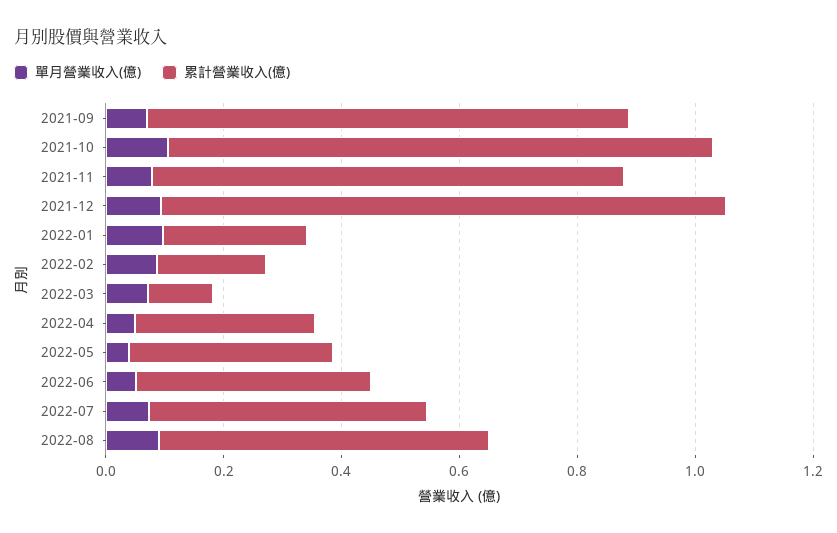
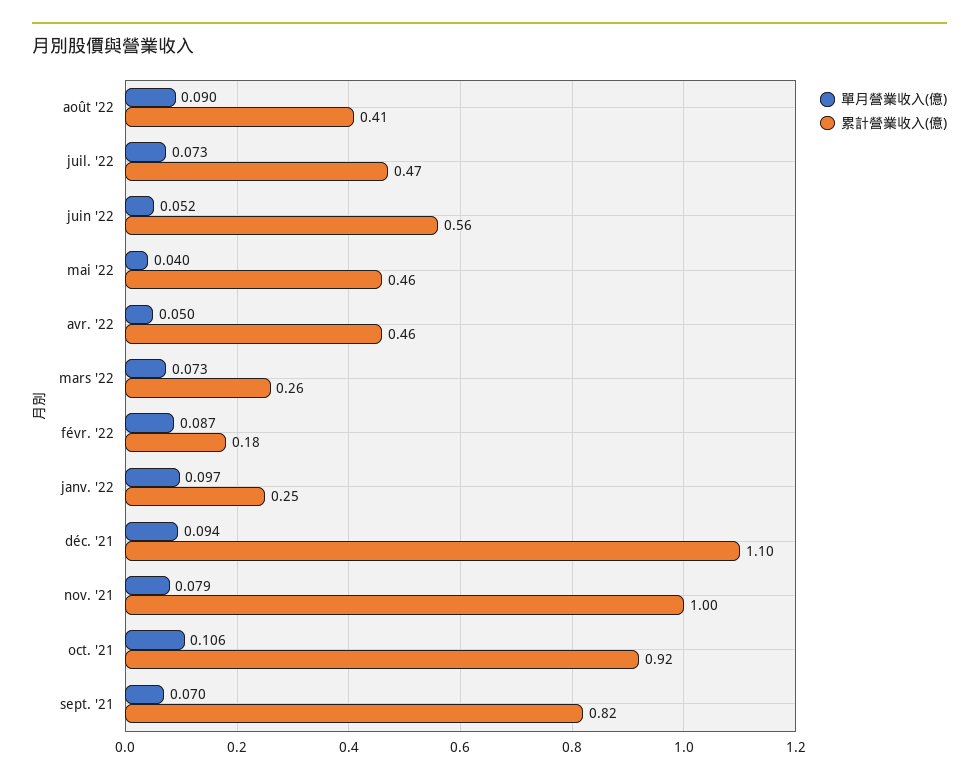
  {
    "單月營業收入(億)": {
      "2021-09": 0.07,
      "2021-10": 0.106,
      "2021-11": 0.079,
      "2021-12": 0.094,
      "2022-01": 0.097,
      "2022-02": 0.087,
      "2022-03": 0.073,
      "2022-04": 0.05,
      "2022-05": 0.04,
      "2022-06": 0.052,
      "2022-07": 0.073,
      "2022-08": 0.09
    },
    "累計營業收入(億)": {
      "2021-09": 0.82,
      "2021-10": 0.92,
-     "2021-11": 0.8,
+     "2021-11": 1,
-     "2021-12": 0.95,
+     "2021-12": 1.1,
      "2022-01": 0.25,
      "2022-02": 0.18,
-     "2022-03": 0.1,
+     "2022-03": 0.26,
-     "2022-04": 0.3,
+     "2022-04": 0.46,
-     "2022-05": 0.35,
+     "2022-05": 0.46,
-     "2022-06": 0.4,
+     "2022-06": 0.56,
      "2022-07": 0.47,
-     "2022-08": 0.55
+     "2022-08": 0.41
    }
  }

